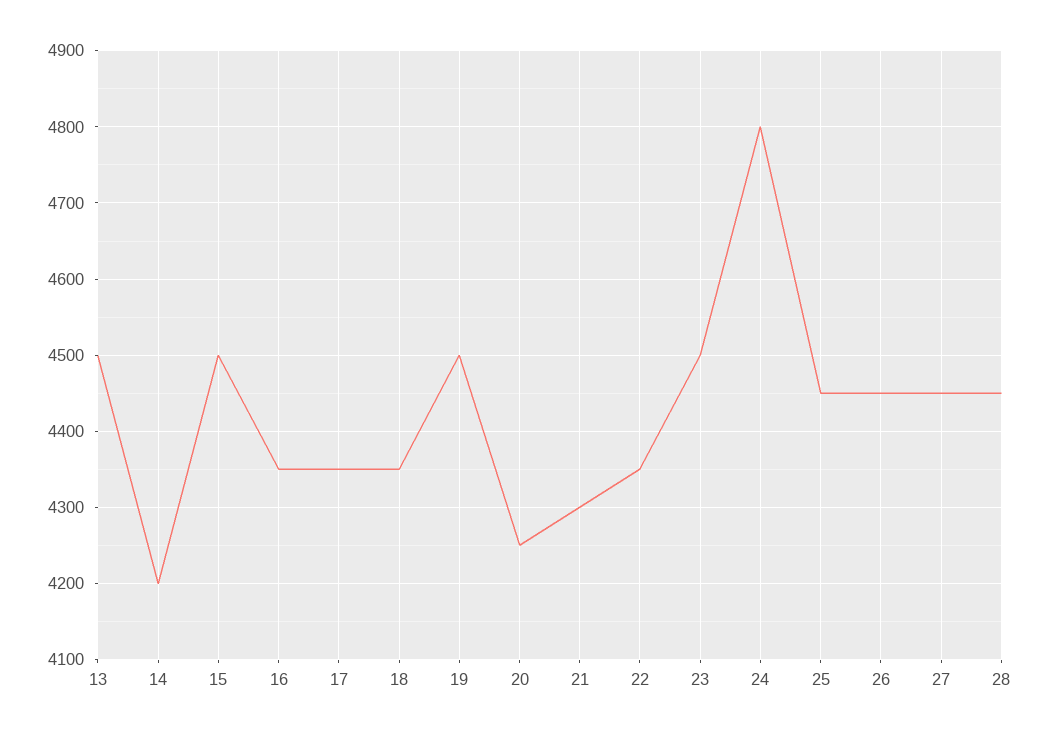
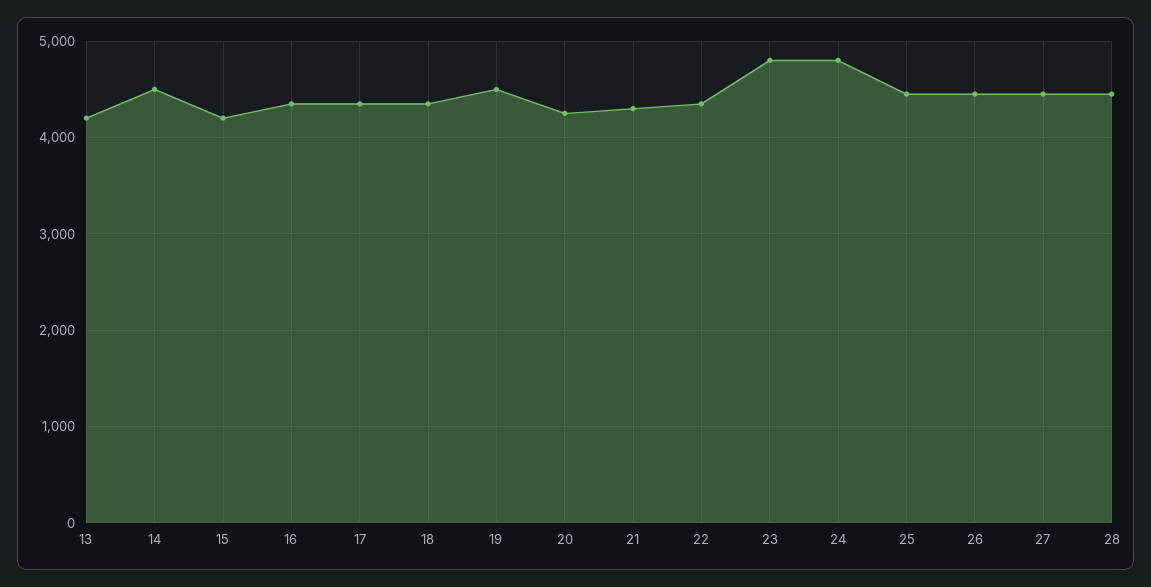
  {
-   "13": 4500,
+   "13": 4200,
-   "14": 4200,
+   "14": 4500,
-   "15": 4500,
+   "15": 4200,
    "16": 4350,
    "17": 4350,
    "18": 4350,
    "19": 4500,
    "20": 4250,
    "21": 4300,
    "22": 4350,
-   "23": 4500,
+   "23": 4800,
    "24": 4800,
    "25": 4450,
    "26": 4450,
    "27": 4450,
    "28": 4450
  }

